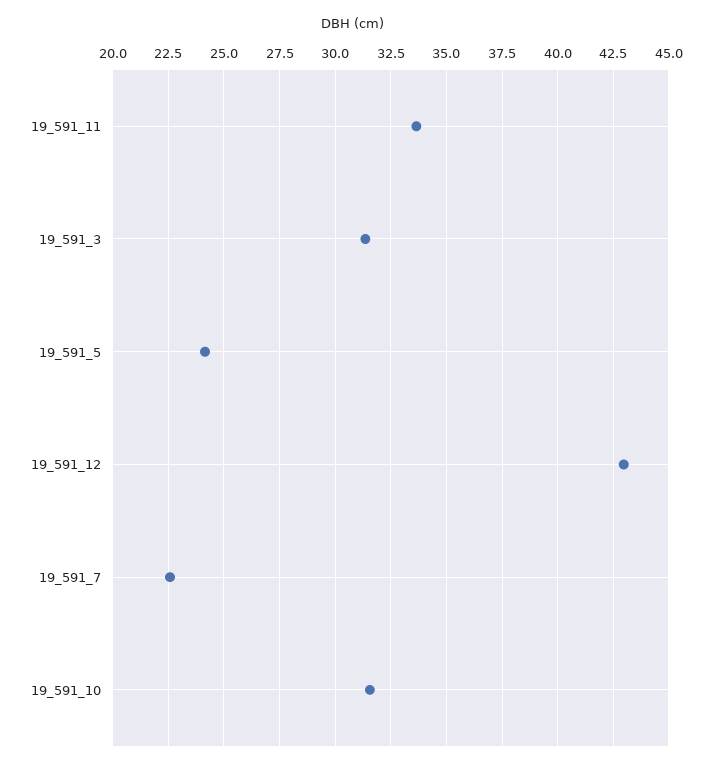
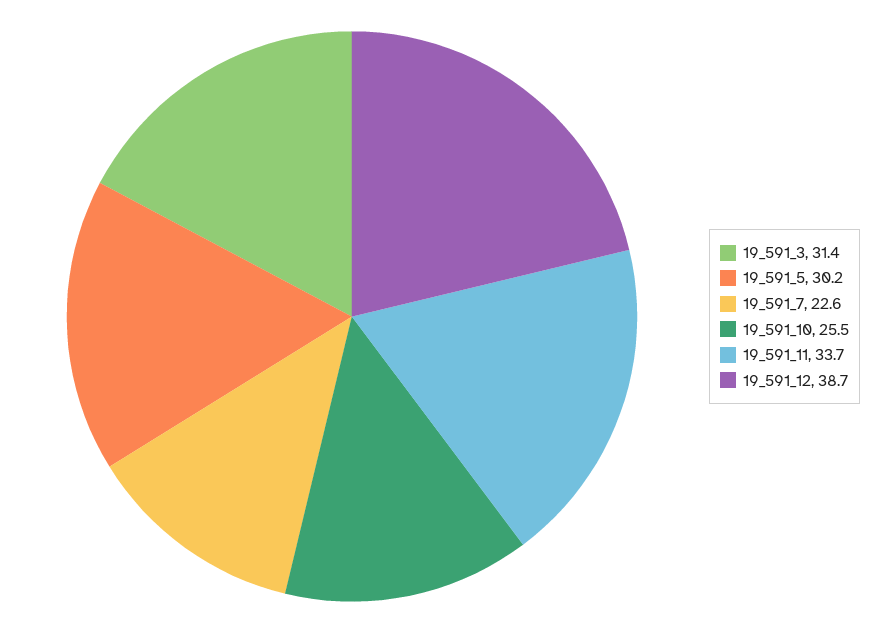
  {
    "19_591_11": 33.7,
    "19_591_3": 31.4,
-   "19_591_5": 24,
+   "19_591_5": 30.2,
-   "19_591_12": 43,
+   "19_591_12": 38.7,
    "19_591_7": 22.6,
-   "19_591_10": 31.5
+   "19_591_10": 25.5
  }

